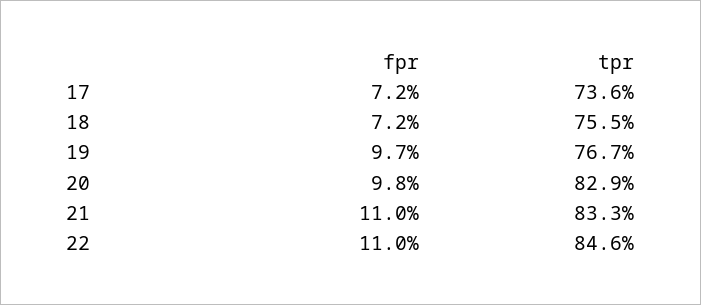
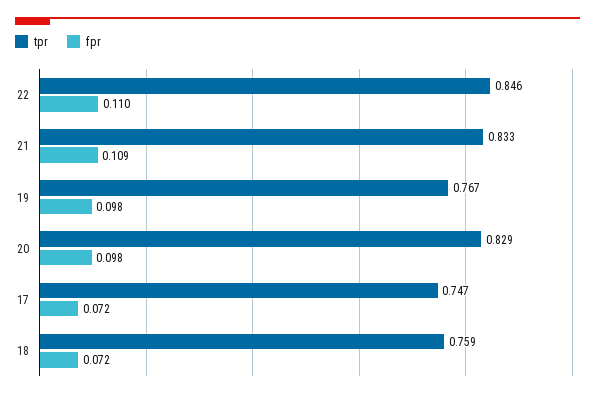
  {
    "fpr": {
      "17": 0.072,
      "18": 0.072,
-     "19": 0.097,
+     "19": 0.098,
      "20": 0.098,
-     "21": 0.11,
+     "21": 0.109,
      "22": 0.11
    },
    "tpr": {
-     "17": 0.736,
+     "17": 0.747,
-     "18": 0.755,
+     "18": 0.759,
      "19": 0.767,
      "20": 0.829,
      "21": 0.833,
      "22": 0.846
    }
  }

